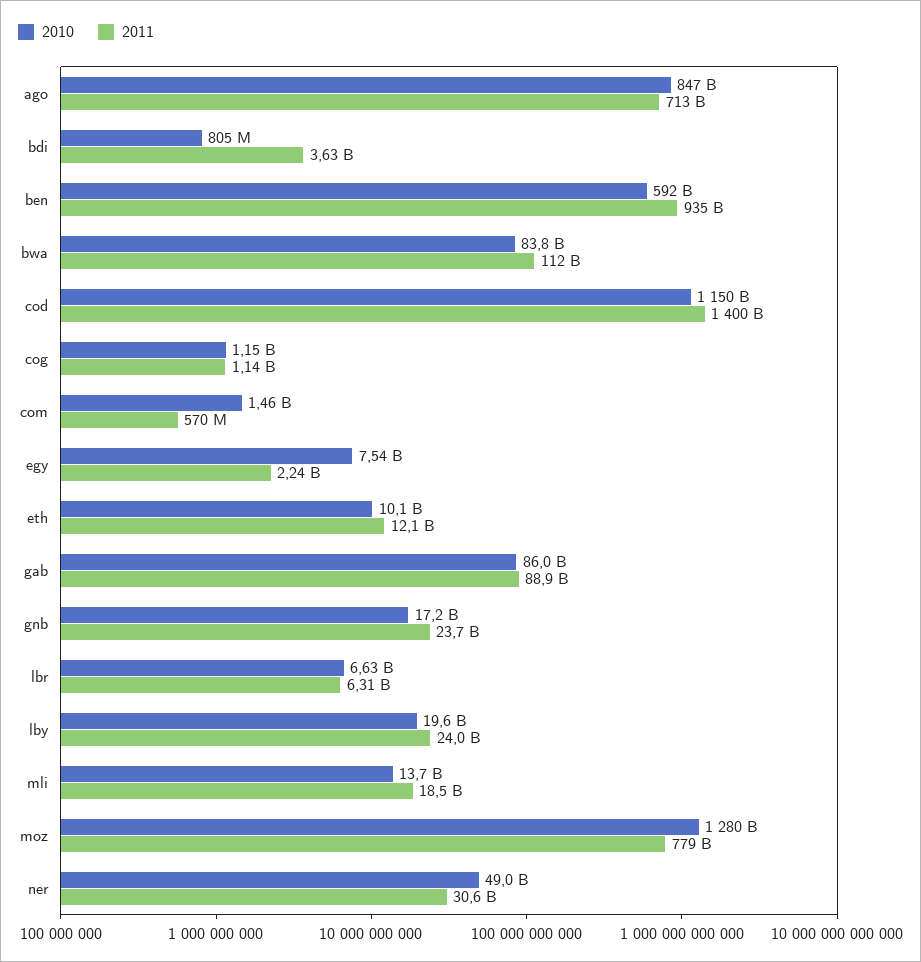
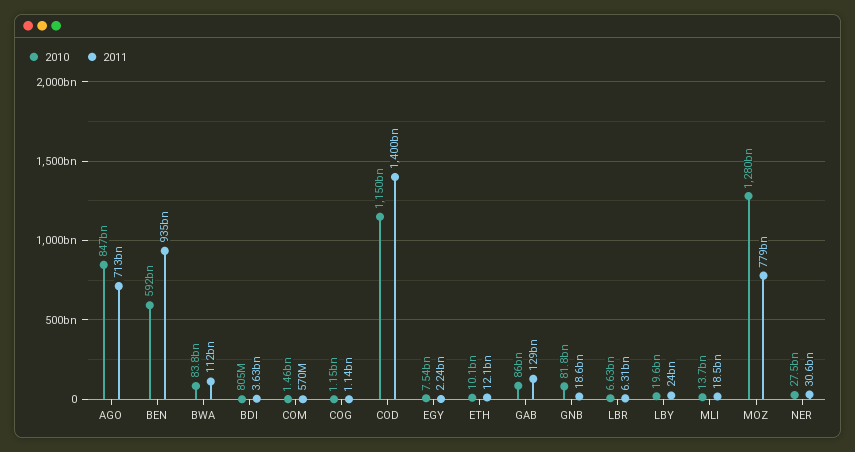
  {
    "2010": {
      "ago": 847000000000,
      "bdi": 805000000,
      "ben": 592000000000,
      "bwa": 83800000000,
      "cod": 1150000000000,
      "cog": 1150000000,
      "com": 1460000000,
      "egy": 7540000000,
      "eth": 10100000000,
      "gab": 86000000000,
-     "gnb": 17200000000,
+     "gnb": 81800000000,
      "lbr": 6630000000,
      "lby": 19600000000,
      "mli": 13700000000,
      "moz": 1280000000000,
-     "ner": 49000000000
+     "ner": 27500000000
    },
    "2011": {
      "ago": 713000000000,
      "bdi": 3630000000,
      "ben": 935000000000,
      "bwa": 112000000000,
      "cod": 1400000000000,
      "cog": 1140000000,
      "com": 570000000,
      "egy": 2240000000,
      "eth": 12100000000,
-     "gab": 88900000000,
+     "gab": 129000000000,
-     "gnb": 23700000000,
+     "gnb": 18600000000,
      "lbr": 6310000000,
      "lby": 24000000000,
      "mli": 18500000000,
      "moz": 779000000000,
      "ner": 30600000000
    }
  }

